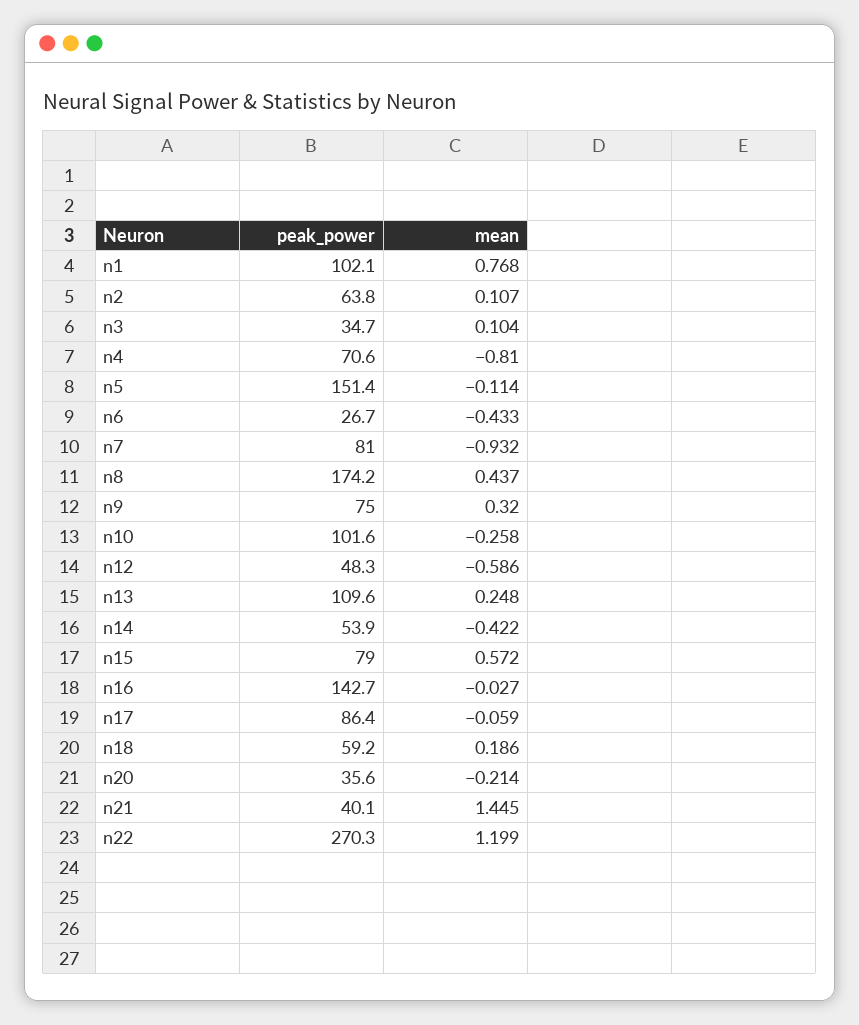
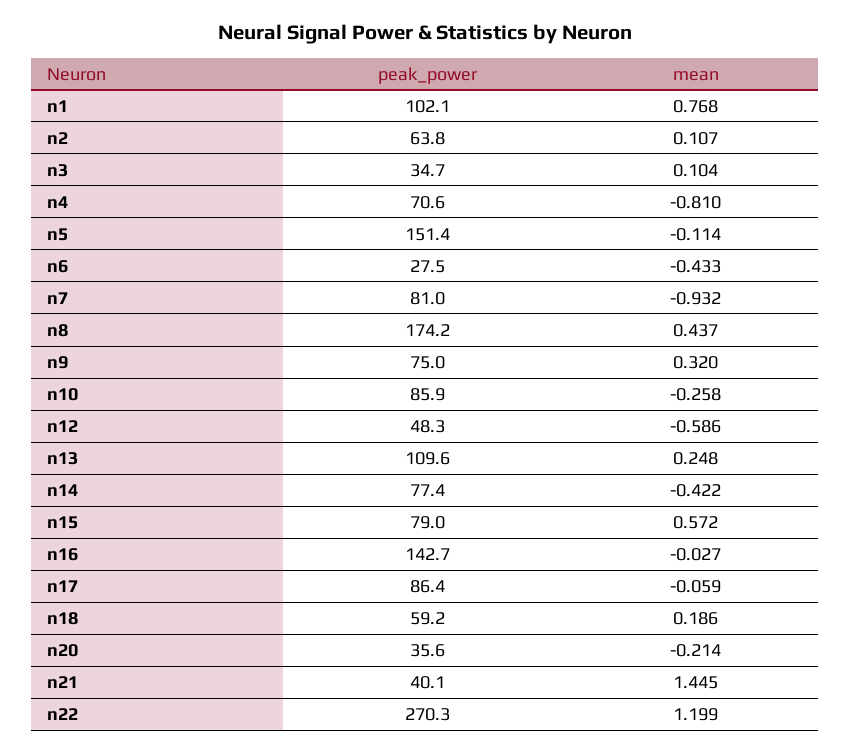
  {
    "peak_power": {
      "n1": 102.1,
      "n2": 63.8,
      "n3": 34.7,
      "n4": 70.6,
      "n5": 151.4,
-     "n6": 26.7,
+     "n6": 27.5,
      "n7": 81,
      "n8": 174.2,
      "n9": 75,
-     "n10": 101.6,
+     "n10": 85.9,
      "n12": 48.3,
      "n13": 109.6,
-     "n14": 53.9,
+     "n14": 77.4,
      "n15": 79,
      "n16": 142.7,
      "n17": 86.4,
      "n18": 59.2,
      "n20": 35.6,
      "n21": 40.1,
      "n22": 270.3
    },
    "mean": {
      "n1": 0.768,
      "n2": 0.107,
      "n3": 0.104,
      "n4": -0.81,
      "n5": -0.114,
      "n6": -0.433,
      "n7": -0.932,
      "n8": 0.437,
      "n9": 0.32,
      "n10": -0.258,
      "n12": -0.586,
      "n13": 0.248,
      "n14": -0.422,
      "n15": 0.572,
      "n16": -0.027,
      "n17": -0.059,
      "n18": 0.186,
      "n20": -0.214,
      "n21": 1.445,
      "n22": 1.199
    }
  }

